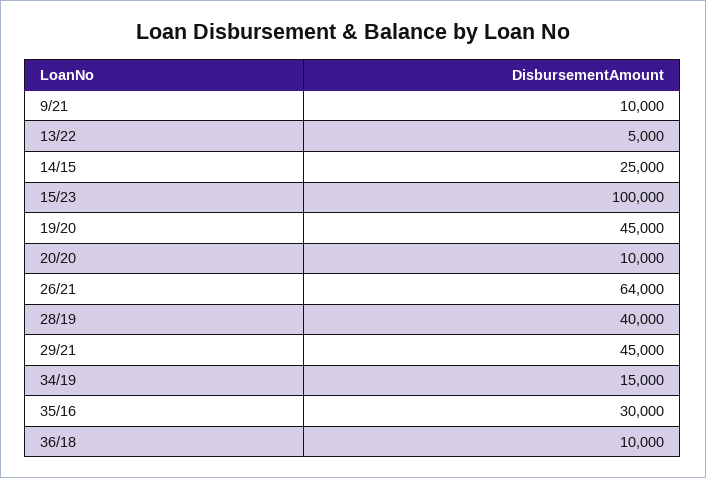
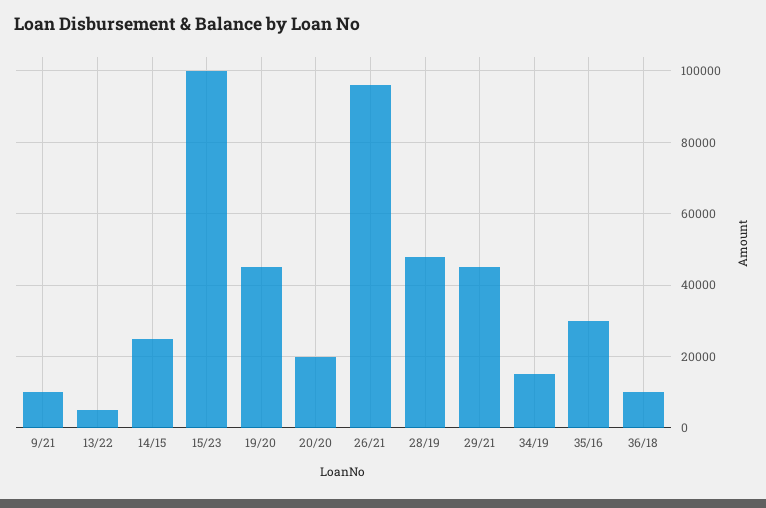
  {
    "9/21": 10000,
    "13/22": 5000,
    "14/15": 25000,
    "15/23": 100000,
    "19/20": 45000,
-   "20/20": 10000,
+   "20/20": 20000,
-   "26/21": 64000,
+   "26/21": 96000,
-   "28/19": 40000,
+   "28/19": 48000,
    "29/21": 45000,
    "34/19": 15000,
    "35/16": 30000,
    "36/18": 10000
  }

